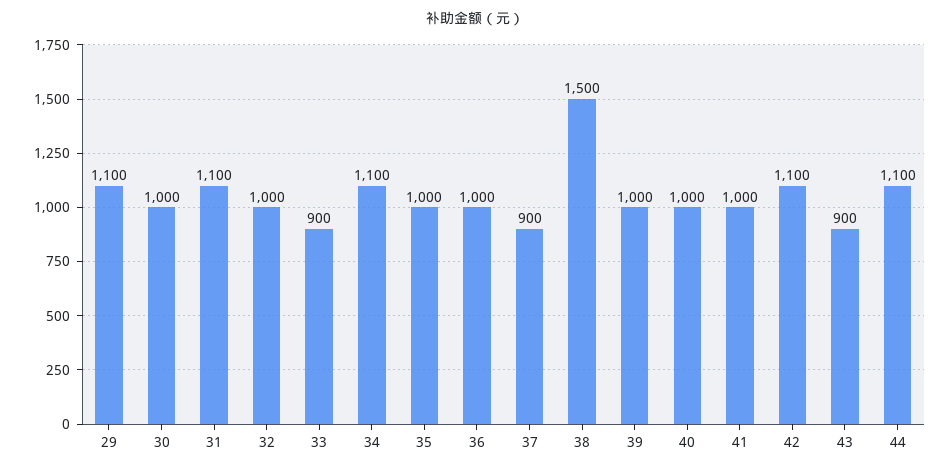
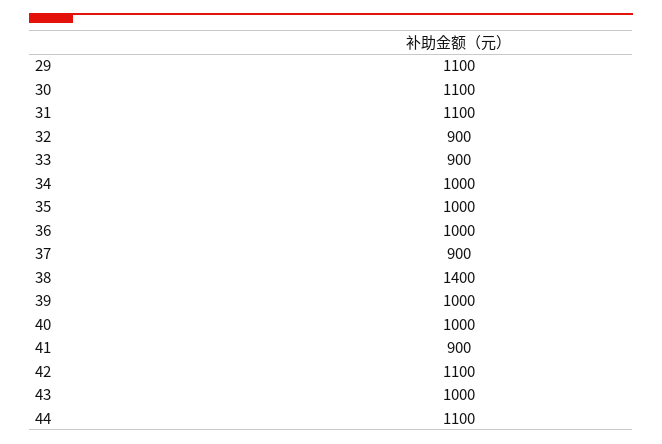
  {
    "29": 1100,
-   "30": 1000,
+   "30": 1100,
    "31": 1100,
-   "32": 1000,
+   "32": 900,
    "33": 900,
-   "34": 1100,
+   "34": 1000,
    "35": 1000,
    "36": 1000,
    "37": 900,
-   "38": 1500,
+   "38": 1400,
    "39": 1000,
    "40": 1000,
-   "41": 1000,
+   "41": 900,
    "42": 1100,
-   "43": 900,
+   "43": 1000,
    "44": 1100
  }

